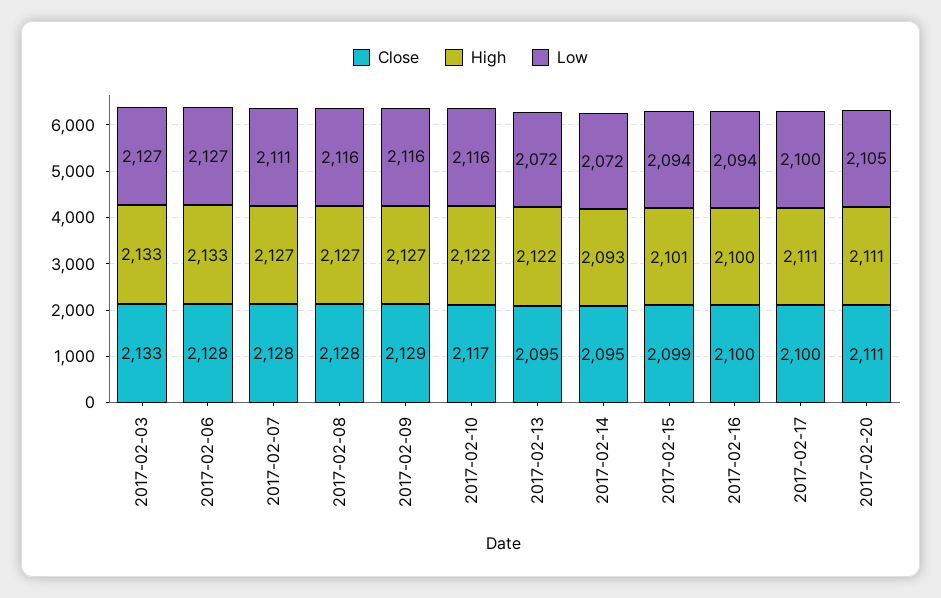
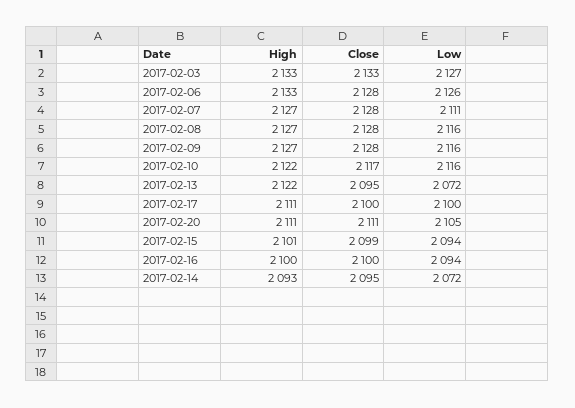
  {
    "Close": {
      "2017-02-03": 2133,
      "2017-02-06": 2128,
      "2017-02-07": 2128,
      "2017-02-08": 2128,
-     "2017-02-09": 2129,
+     "2017-02-09": 2128,
      "2017-02-10": 2117,
      "2017-02-13": 2095,
      "2017-02-14": 2095,
      "2017-02-15": 2099,
      "2017-02-16": 2100,
      "2017-02-17": 2100,
      "2017-02-20": 2111
    },
    "High": {
      "2017-02-03": 2133,
      "2017-02-06": 2133,
      "2017-02-07": 2127,
      "2017-02-08": 2127,
      "2017-02-09": 2127,
      "2017-02-10": 2122,
      "2017-02-13": 2122,
      "2017-02-14": 2093,
      "2017-02-15": 2101,
      "2017-02-16": 2100,
      "2017-02-17": 2111,
      "2017-02-20": 2111
    },
    "Low": {
      "2017-02-03": 2127,
-     "2017-02-06": 2127,
+     "2017-02-06": 2126,
      "2017-02-07": 2111,
      "2017-02-08": 2116,
      "2017-02-09": 2116,
      "2017-02-10": 2116,
      "2017-02-13": 2072,
      "2017-02-14": 2072,
      "2017-02-15": 2094,
      "2017-02-16": 2094,
      "2017-02-17": 2100,
      "2017-02-20": 2105
    }
  }

